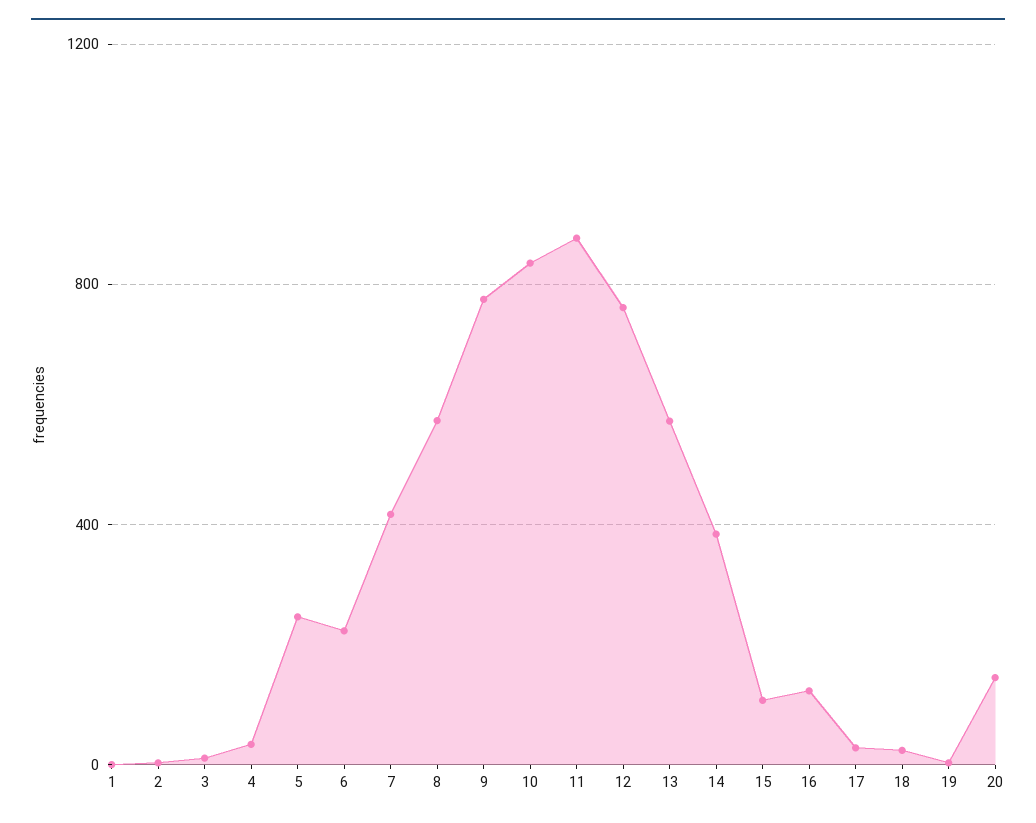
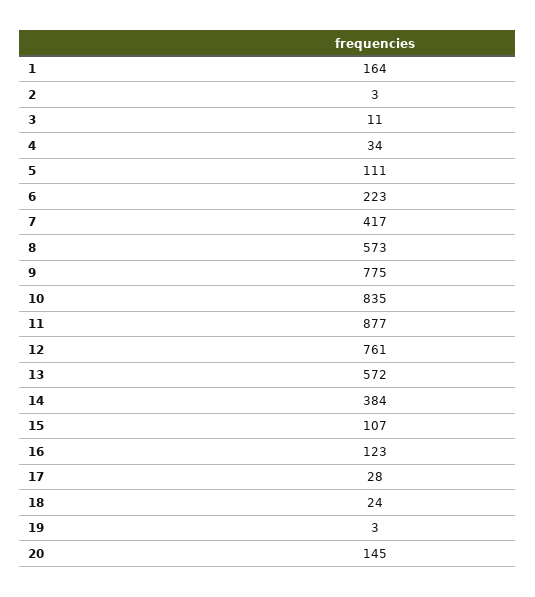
  {
-   "1": 0,
+   "1": 164,
    "2": 3,
    "3": 11,
    "4": 34,
-   "5": 250,
+   "5": 111,
    "6": 223,
    "7": 417,
    "8": 573,
    "9": 775,
    "10": 835,
    "11": 877,
    "12": 761,
    "13": 572,
    "14": 384,
    "15": 107,
    "16": 123,
    "17": 28,
    "18": 24,
    "19": 3,
    "20": 145
  }

